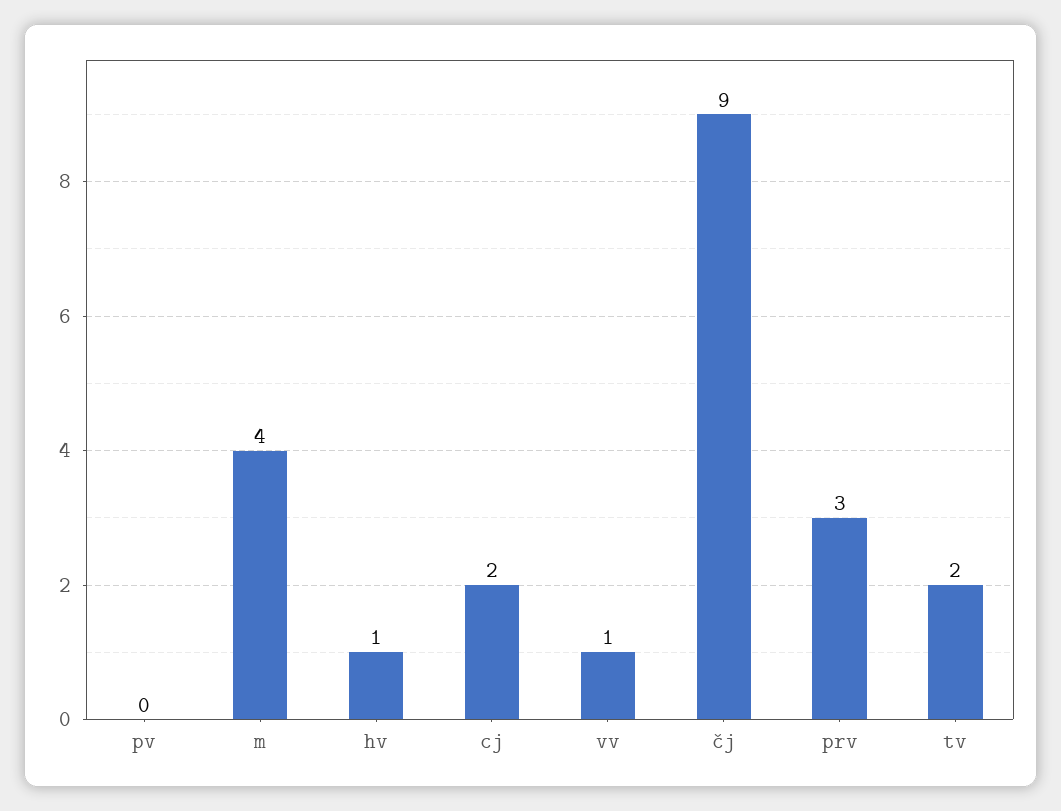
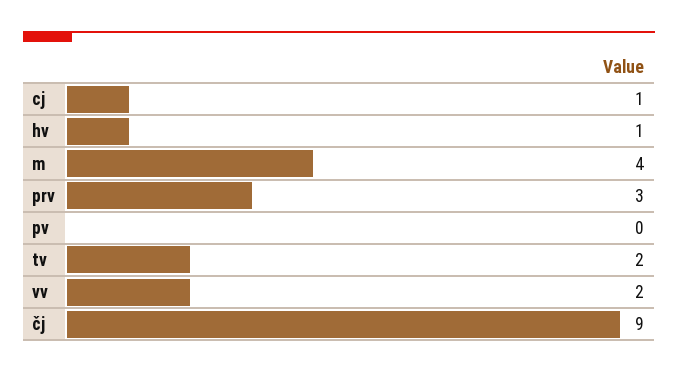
  {
    "pv": 0,
    "m": 4,
    "hv": 1,
-   "cj": 2,
+   "cj": 1,
-   "vv": 1,
+   "vv": 2,
    "čj": 9,
    "prv": 3,
    "tv": 2
  }

